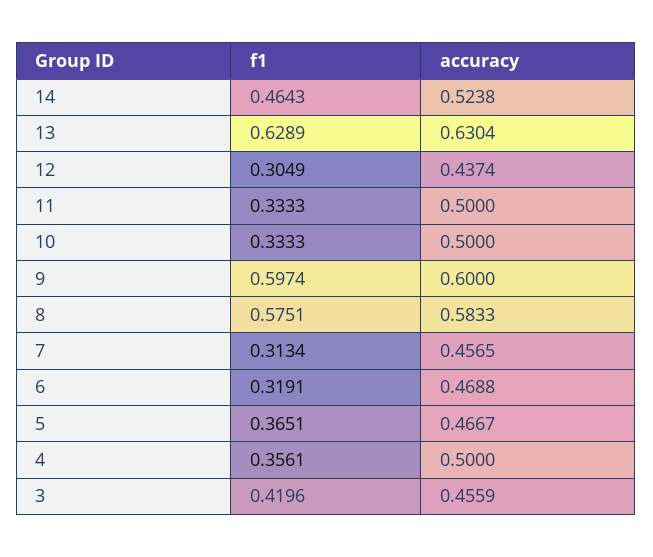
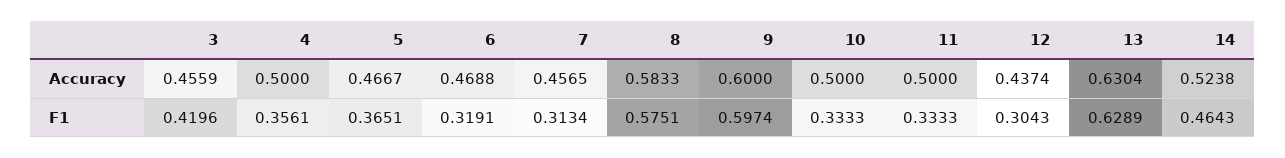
  {
    "f1": {
      "14": 0.4643,
      "13": 0.6289,
-     "12": 0.3049,
+     "12": 0.3043,
      "11": 0.3333,
      "10": 0.3333,
      "9": 0.5974,
      "8": 0.5751,
      "7": 0.3134,
      "6": 0.3191,
      "5": 0.3651,
      "4": 0.3561,
      "3": 0.4196
    },
    "accuracy": {
      "14": 0.5238,
      "13": 0.6304,
      "12": 0.4374,
      "11": 0.5,
      "10": 0.5,
      "9": 0.6,
      "8": 0.5833,
      "7": 0.4565,
      "6": 0.4688,
      "5": 0.4667,
      "4": 0.5,
      "3": 0.4559
    }
  }

